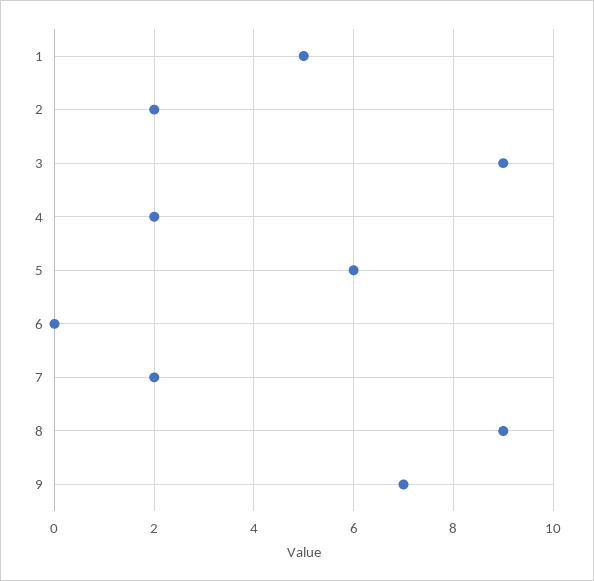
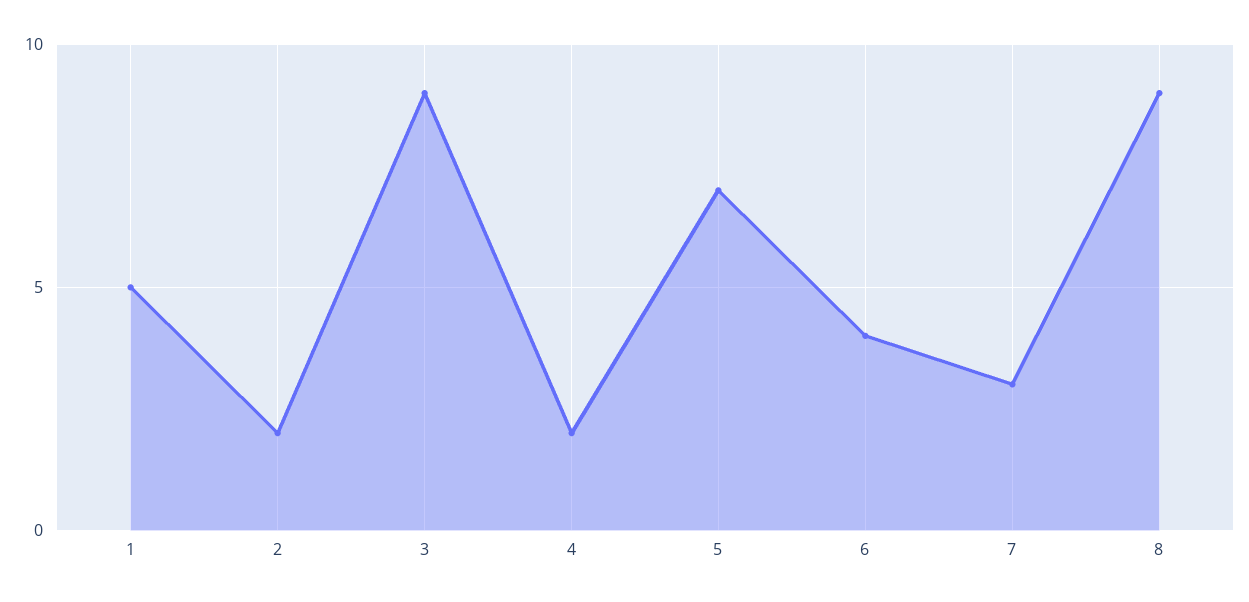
  {
    "1": 5,
    "2": 2,
    "3": 9,
    "4": 2,
-   "5": 6,
+   "5": 7,
-   "6": 0,
+   "6": 4,
-   "7": 2,
+   "7": 3,
-   "8": 9,
+   "8": 9
-   "9": 7
  }

